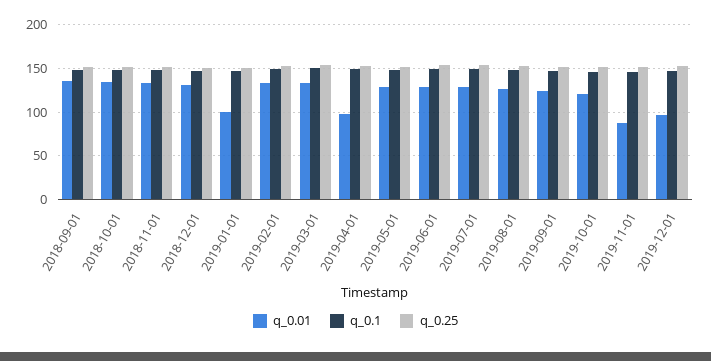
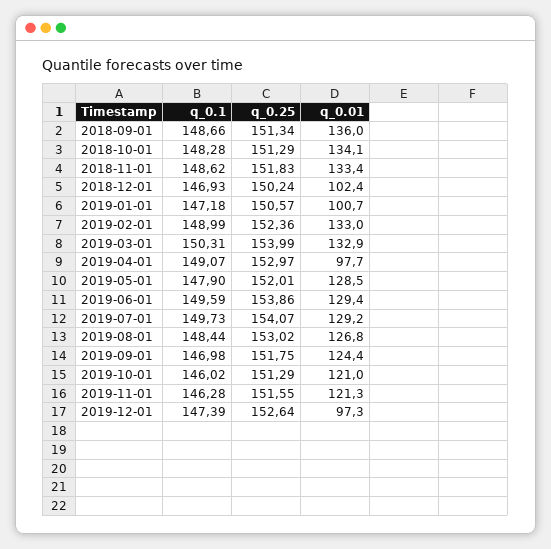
  {
    "q_0.01": {
      "2018-09-01": 136,
      "2018-10-01": 134.1,
      "2018-11-01": 133.4,
-     "2018-12-01": 130,
+     "2018-12-01": 102.4,
      "2019-01-01": 100.7,
      "2019-02-01": 133,
      "2019-03-01": 132.9,
      "2019-04-01": 97.7,
      "2019-05-01": 128.5,
      "2019-06-01": 129.4,
      "2019-07-01": 129.2,
      "2019-08-01": 126.8,
      "2019-09-01": 124.4,
      "2019-10-01": 121,
-     "2019-11-01": 90,
+     "2019-11-01": 121.3,
      "2019-12-01": 97.3
    },
    "q_0.1": {
      "2018-09-01": 148.66,
      "2018-10-01": 148.28,
      "2018-11-01": 148.62,
      "2018-12-01": 146.93,
      "2019-01-01": 147.18,
      "2019-02-01": 148.99,
      "2019-03-01": 150.31,
      "2019-04-01": 149.07,
      "2019-05-01": 147.9,
      "2019-06-01": 149.59,
      "2019-07-01": 149.73,
      "2019-08-01": 148.44,
      "2019-09-01": 146.98,
      "2019-10-01": 146.02,
      "2019-11-01": 146.28,
      "2019-12-01": 147.39
    },
    "q_0.25": {
      "2018-09-01": 151.34,
      "2018-10-01": 151.29,
      "2018-11-01": 151.83,
      "2018-12-01": 150.24,
      "2019-01-01": 150.57,
      "2019-02-01": 152.36,
      "2019-03-01": 153.99,
      "2019-04-01": 152.97,
      "2019-05-01": 152.01,
      "2019-06-01": 153.86,
      "2019-07-01": 154.07,
      "2019-08-01": 153.02,
      "2019-09-01": 151.75,
      "2019-10-01": 151.29,
      "2019-11-01": 151.55,
      "2019-12-01": 152.64
    }
  }

